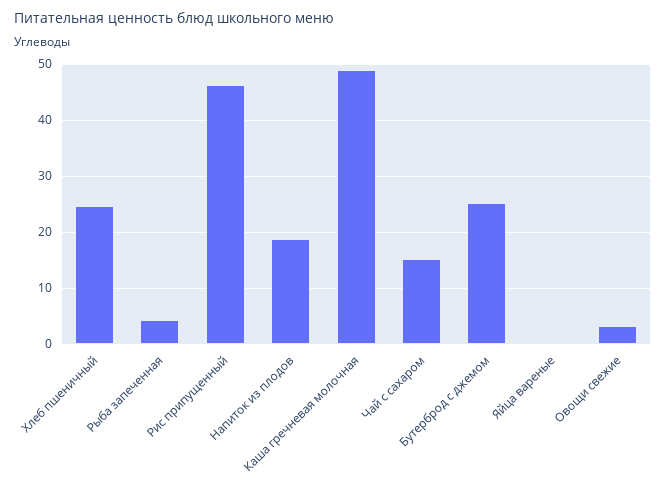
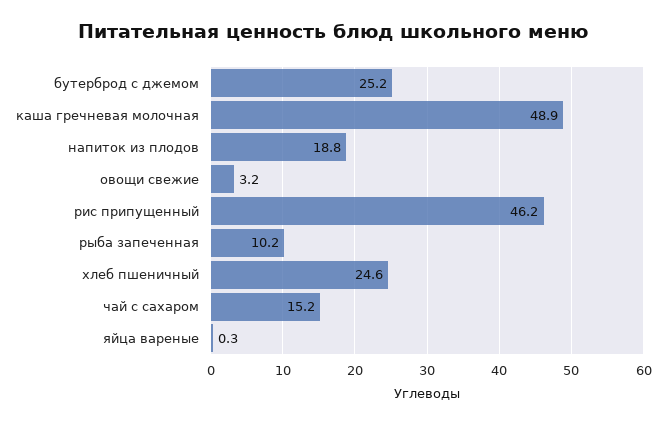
  {
    "Хлеб пшеничный": 24.6,
-   "Рыба запеченная": 4,
+   "Рыба запеченная": 10.2,
    "Рис припущенный": 46.2,
    "Напиток из плодов": 18.8,
    "Каша гречневая молочная": 48.9,
    "Чай с сахаром": 15.2,
    "Бутерброд с джемом": 25.2,
    "Яйца вареные": 0.3,
    "Овощи свежие": 3.2
  }

